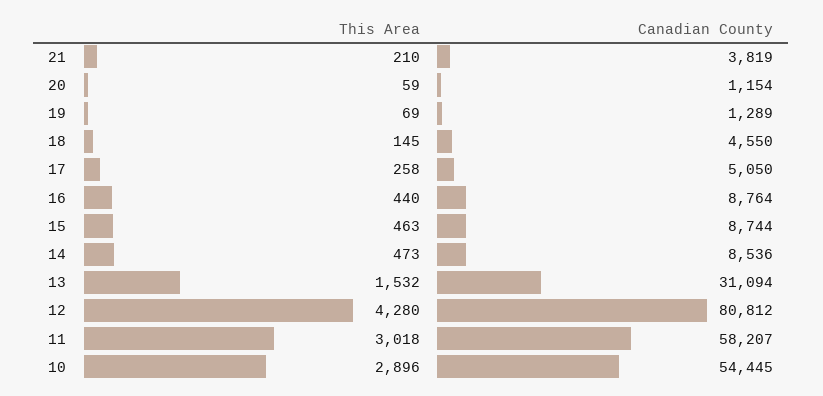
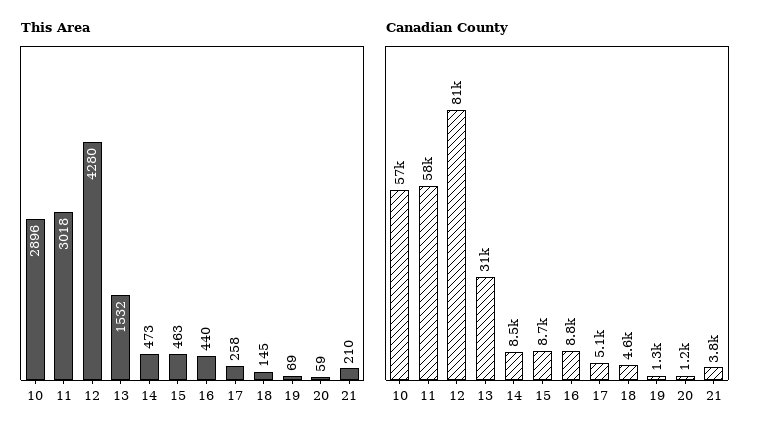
  {
    "This Area": {
      "21": 210,
      "20": 59,
      "19": 69,
      "18": 145,
      "17": 258,
      "16": 440,
      "15": 463,
      "14": 473,
      "13": 1532,
      "12": 4280,
      "11": 3018,
      "10": 2896
    },
    "Canadian County": {
      "21": 3819,
      "20": 1154,
      "19": 1289,
      "18": 4550,
      "17": 5050,
      "16": 8764,
      "15": 8744,
      "14": 8536,
      "13": 31094,
      "12": 80812,
      "11": 58207,
-     "10": 54445
+     "10": 57000
    }
  }

